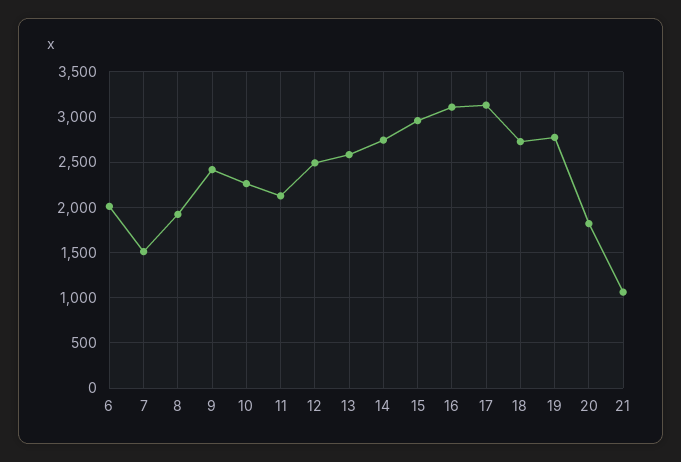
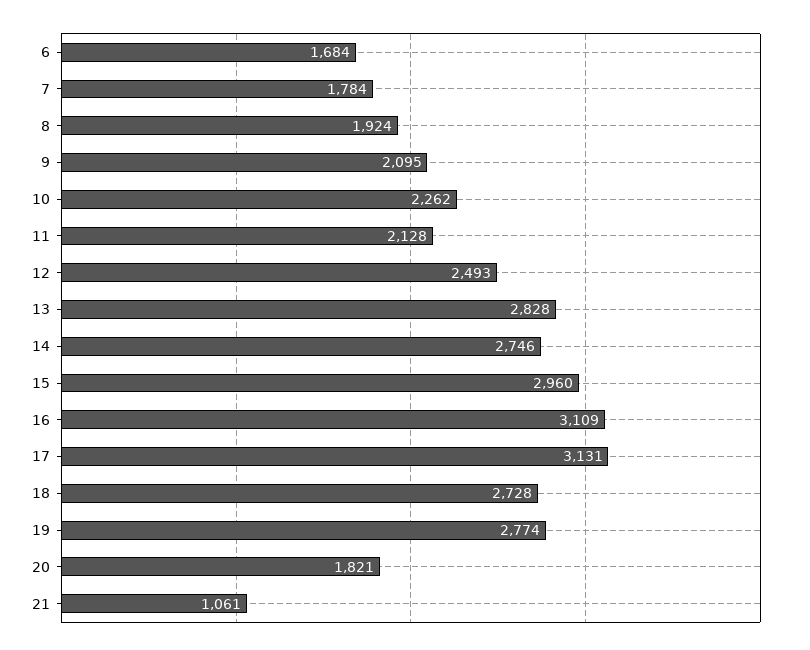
  {
-   "6": 2000,
+   "6": 1684,
-   "7": 1500,
+   "7": 1784,
    "8": 1924,
-   "9": 2400,
+   "9": 2095,
    "10": 2262,
    "11": 2128,
    "12": 2493,
-   "13": 2600,
+   "13": 2828,
    "14": 2746,
    "15": 2960,
    "16": 3109,
    "17": 3131,
    "18": 2728,
    "19": 2774,
    "20": 1821,
    "21": 1061
  }

